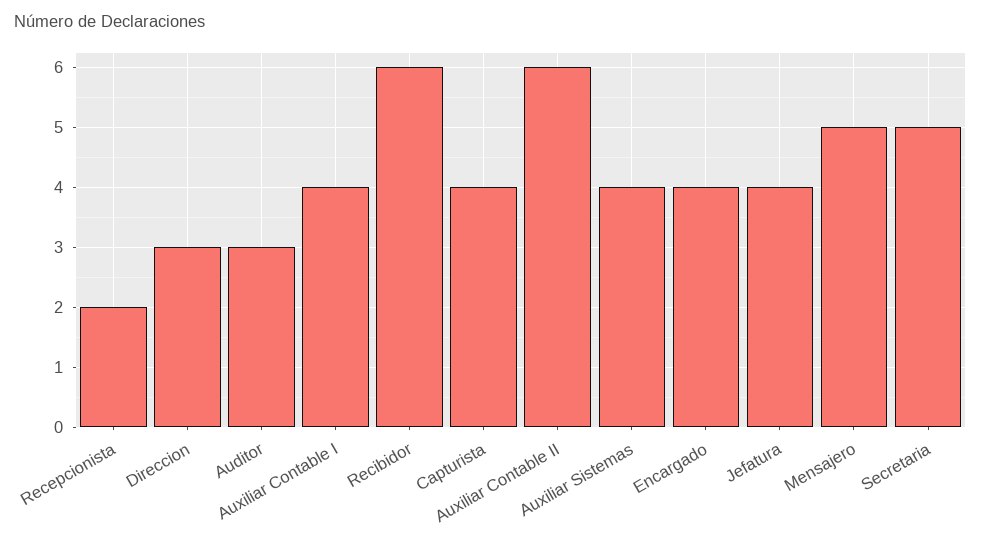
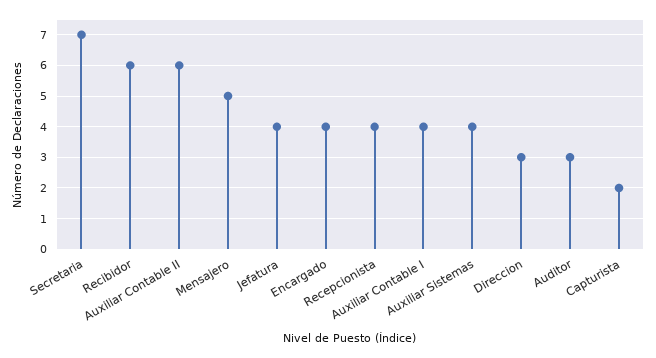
  {
-   "Recepcionista": 2,
+   "Recepcionista": 4,
    "Direccion": 3,
    "Auditor": 3,
    "Auxiliar Contable I": 4,
    "Recibidor": 6,
-   "Capturista": 4,
+   "Capturista": 2,
    "Auxiliar Contable II": 6,
    "Auxiliar Sistemas": 4,
    "Encargado": 4,
    "Jefatura": 4,
    "Mensajero": 5,
-   "Secretaria": 5
+   "Secretaria": 7
  }

